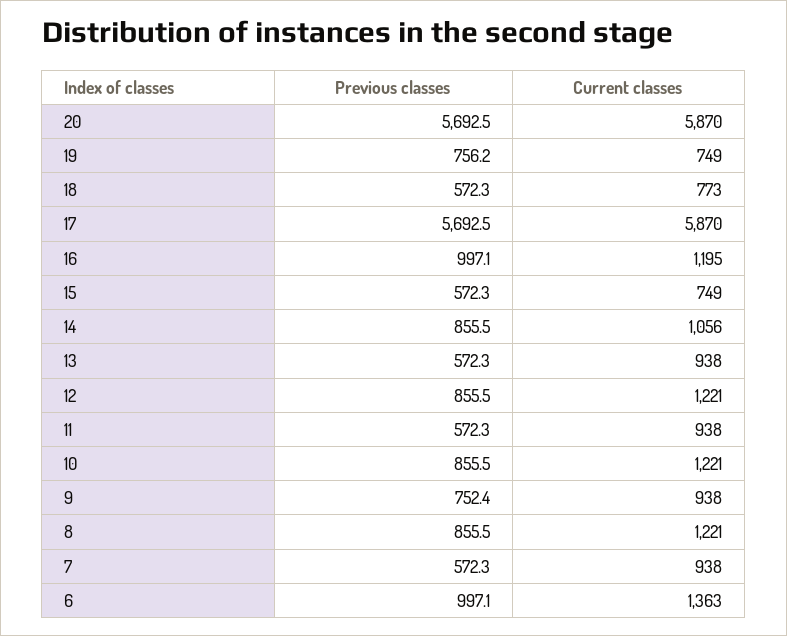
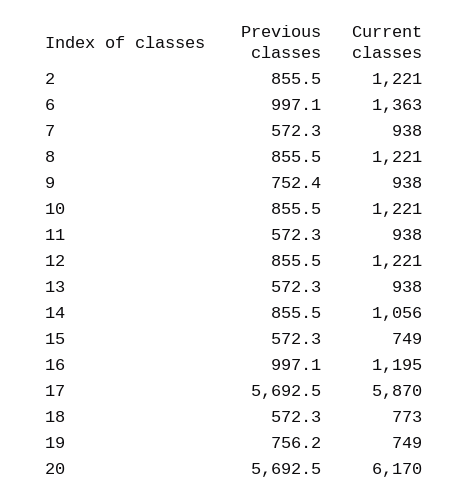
  {
    "Previous classes": {
      "20": 5692.5,
      "19": 756.2,
      "18": 572.3,
      "17": 5692.5,
      "16": 997.1,
      "15": 572.3,
      "14": 855.5,
      "13": 572.3,
      "12": 855.5,
      "11": 572.3,
      "10": 855.5,
      "9": 752.4,
      "8": 855.5,
      "7": 572.3,
-     "6": 997.1
+     "6": 997.1,
+     "2": 855.5
    },
    "Current classes": {
-     "20": 5870,
+     "20": 6170,
      "19": 749,
      "18": 773,
      "17": 5870,
      "16": 1195,
      "15": 749,
      "14": 1056,
      "13": 938,
      "12": 1221,
      "11": 938,
      "10": 1221,
      "9": 938,
      "8": 1221,
      "7": 938,
-     "6": 1363
+     "6": 1363,
+     "2": 1221
    }
  }

